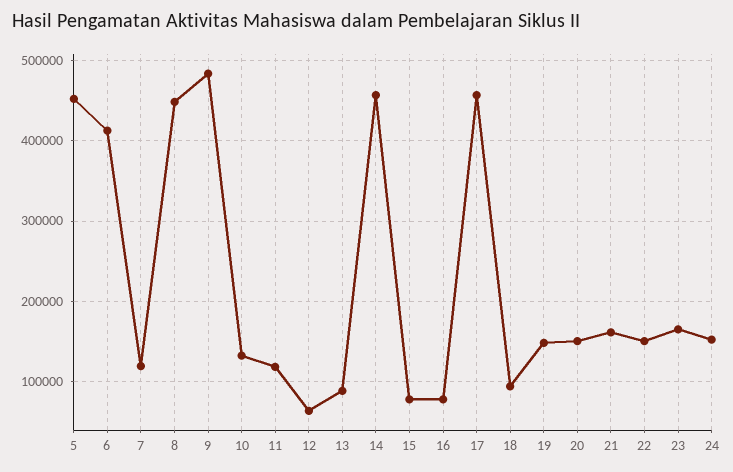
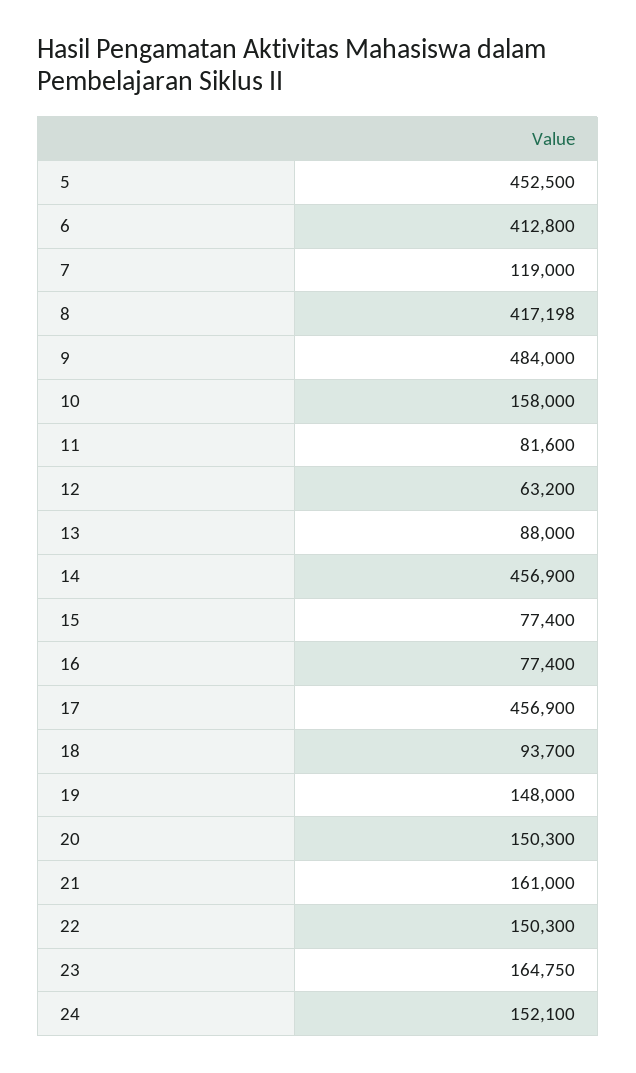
  {
    "5": 452500,
    "6": 412800,
    "7": 119000,
-   "8": 450000,
+   "8": 417198,
    "9": 484000,
-   "10": 130000,
+   "10": 158000,
-   "11": 120000,
+   "11": 81600,
    "12": 63200,
    "13": 88000,
    "14": 456900,
    "15": 77400,
    "16": 77400,
    "17": 456900,
    "18": 93700,
    "19": 148000,
    "20": 150300,
    "21": 161000,
    "22": 150300,
    "23": 164750,
    "24": 152100
  }

